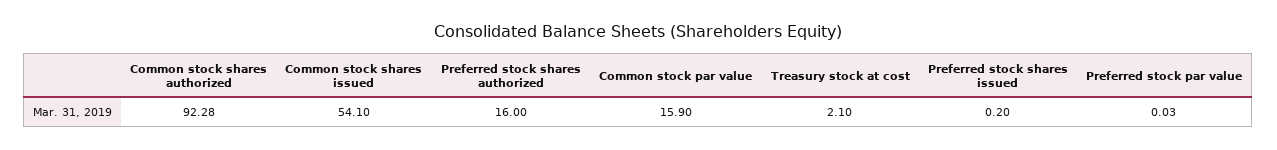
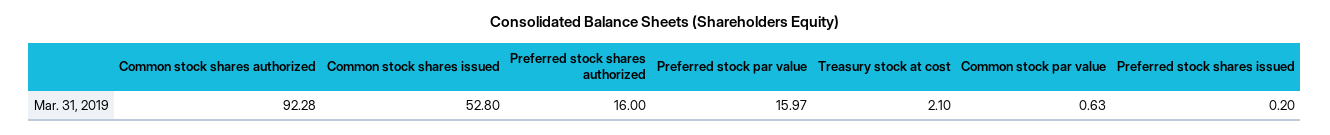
  {
    "Common stock shares authorized": 92.28,
-   "Common stock shares issued": 54.1,
+   "Common stock shares issued": 52.8,
    "Preferred stock shares authorized": 16,
-   "Common stock par value": 15.9,
+   "Common stock par value": 0.63,
    "Treasury stock at cost": 2.1,
    "Preferred stock shares issued": 0.2,
-   "Preferred stock par value": 0.03
+   "Preferred stock par value": 15.97
  }

